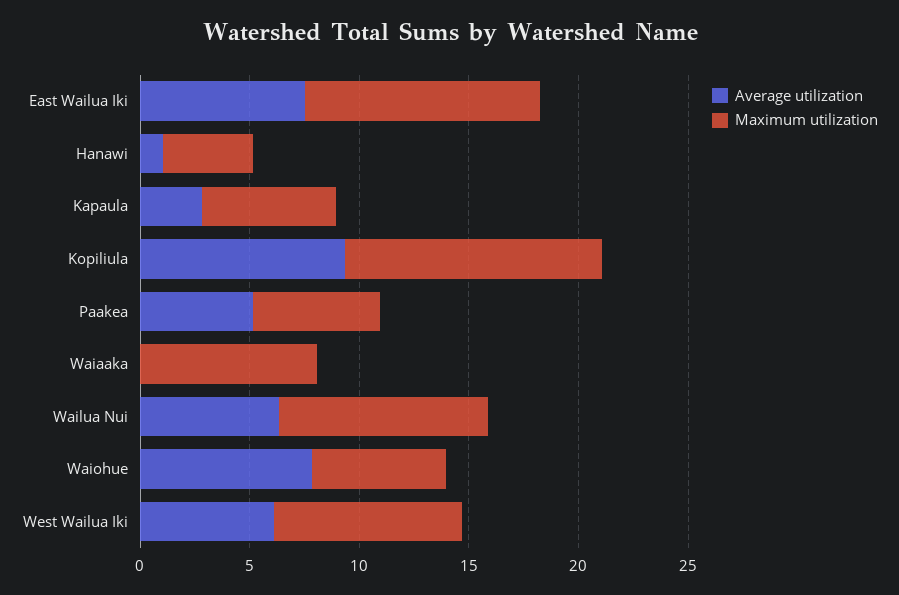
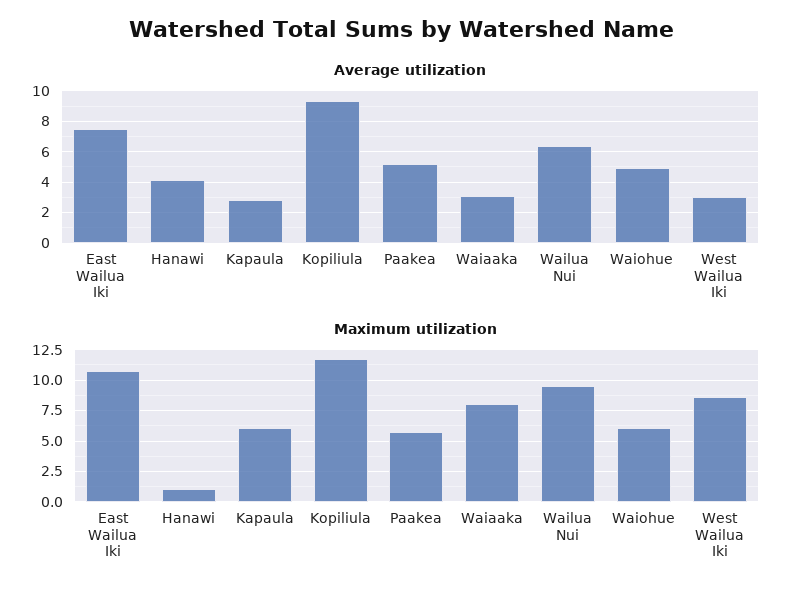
  {
    "Average utilization": {
      "East Wailua Iki": 7.5,
-     "Hanawi": 1,
+     "Hanawi": 4,
      "Kapaula": 3,
      "Kopiliula": 9.5,
      "Paakea": 5,
-     "Waiaaka": 0,
+     "Waiaaka": 3,
      "Wailua Nui": 6.5,
-     "Waiohue": 8,
+     "Waiohue": 5,
-     "West Wailua Iki": 6
+     "West Wailua Iki": 3
    },
    "Maximum utilization": {
      "East Wailua Iki": 11,
-     "Hanawi": 4,
+     "Hanawi": 1,
      "Kapaula": 6,
      "Kopiliula": 12,
      "Paakea": 6,
      "Waiaaka": 8,
      "Wailua Nui": 9.5,
      "Waiohue": 6,
      "West Wailua Iki": 8.5
    }
  }

